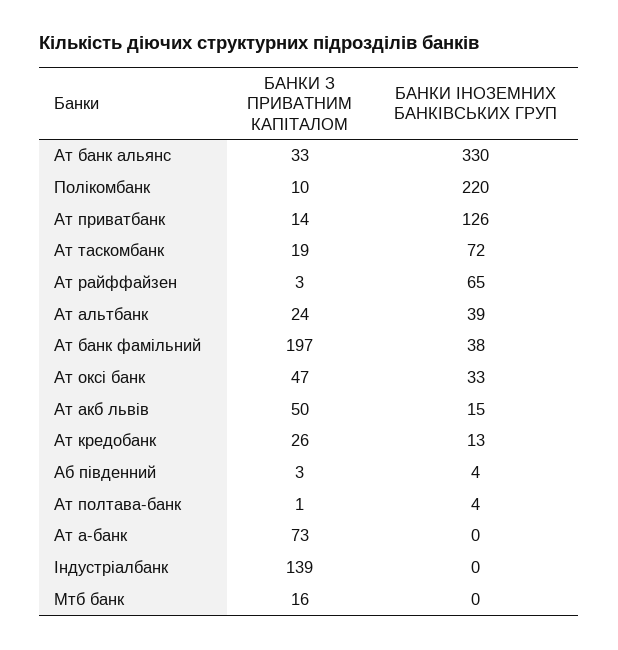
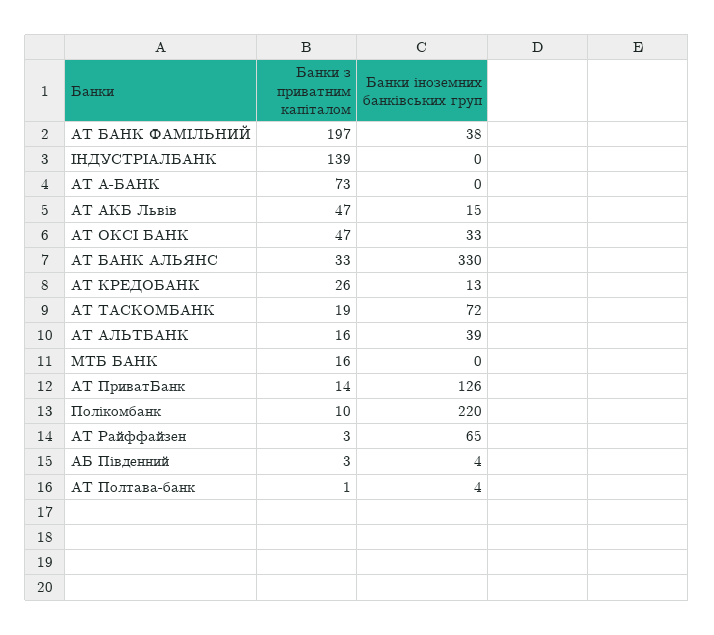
  {
    "БАНКИ З ПРИВАТНИМ КАПІТАЛОМ": {
      "Ат банк альянс": 33,
      "Полікомбанк": 10,
      "Ат приватбанк": 14,
      "Ат таскомбанк": 19,
      "Ат райффайзен": 3,
-     "Ат альтбанк": 24,
+     "Ат альтбанк": 16,
      "Ат банк фамільний": 197,
      "Ат оксі банк": 47,
-     "Ат акб львів": 50,
+     "Ат акб львів": 47,
      "Ат кредобанк": 26,
      "Аб південний": 3,
      "Ат полтава-банк": 1,
      "Ат а-банк": 73,
      "Індустріалбанк": 139,
      "Мтб банк": 16
    },
    "БАНКИ ІНОЗЕМНИХ БАНКІВСЬКИХ ГРУП": {
      "Ат банк альянс": 330,
      "Полікомбанк": 220,
      "Ат приватбанк": 126,
      "Ат таскомбанк": 72,
      "Ат райффайзен": 65,
      "Ат альтбанк": 39,
      "Ат банк фамільний": 38,
      "Ат оксі банк": 33,
      "Ат акб львів": 15,
      "Ат кредобанк": 13,
      "Аб південний": 4,
      "Ат полтава-банк": 4,
      "Ат а-банк": 0,
      "Індустріалбанк": 0,
      "Мтб банк": 0
    }
  }

